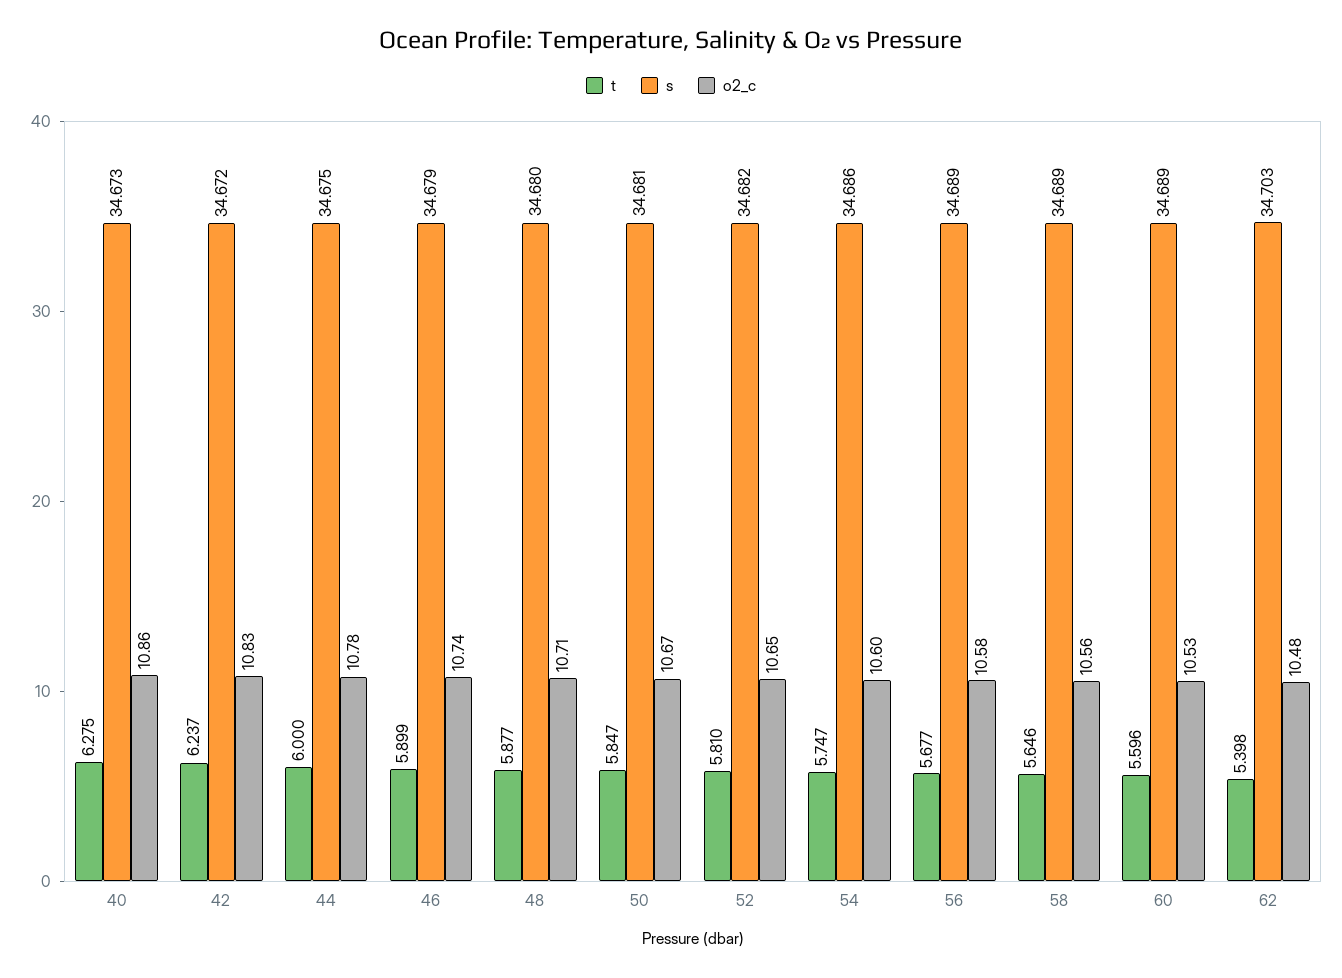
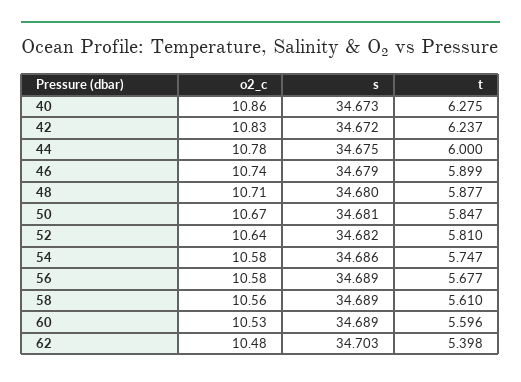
  {
    "t": {
      "40": 6.275,
      "42": 6.237,
      "44": 6,
      "46": 5.899,
      "48": 5.877,
      "50": 5.847,
      "52": 5.81,
      "54": 5.747,
      "56": 5.677,
-     "58": 5.646,
+     "58": 5.61,
      "60": 5.596,
      "62": 5.398
    },
    "s": {
      "40": 34.673,
      "42": 34.672,
      "44": 34.675,
      "46": 34.679,
      "48": 34.68,
      "50": 34.681,
      "52": 34.682,
      "54": 34.686,
      "56": 34.689,
      "58": 34.689,
      "60": 34.689,
      "62": 34.703
    },
    "o2_c": {
      "40": 10.86,
      "42": 10.83,
      "44": 10.78,
      "46": 10.74,
      "48": 10.71,
      "50": 10.67,
-     "52": 10.65,
+     "52": 10.64,
-     "54": 10.6,
+     "54": 10.58,
      "56": 10.58,
      "58": 10.56,
      "60": 10.53,
      "62": 10.48
    }
  }

